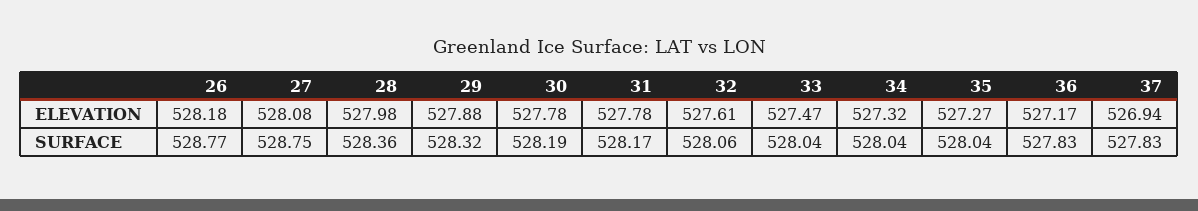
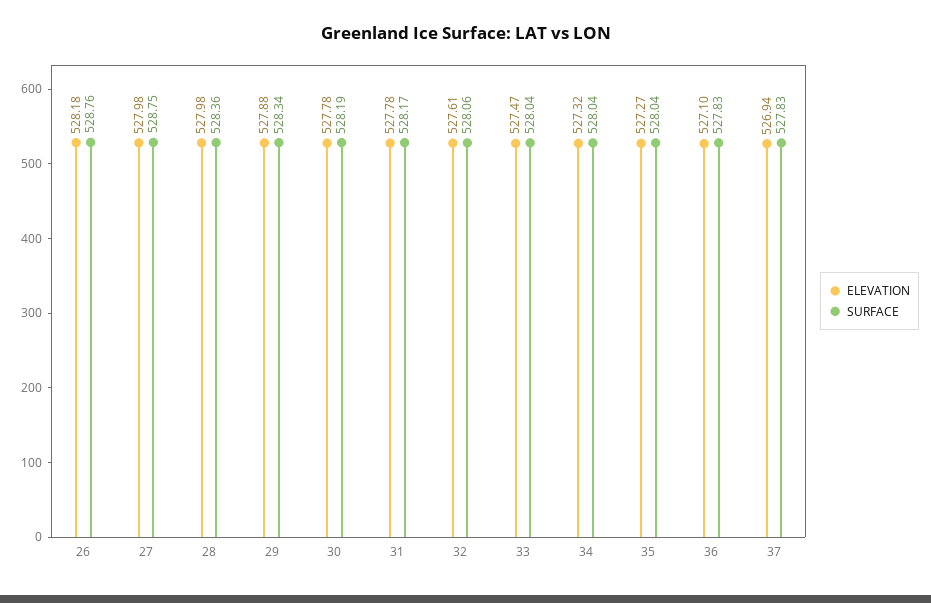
  {
    "ELEVATION": {
      "26": 528.18,
-     "27": 528.08,
+     "27": 527.98,
      "28": 527.98,
      "29": 527.88,
      "30": 527.78,
      "31": 527.78,
      "32": 527.61,
      "33": 527.47,
      "34": 527.32,
      "35": 527.27,
-     "36": 527.17,
+     "36": 527.1,
      "37": 526.94
    },
    "SURFACE": {
-     "26": 528.77,
+     "26": 528.76,
      "27": 528.75,
      "28": 528.36,
-     "29": 528.32,
+     "29": 528.34,
      "30": 528.19,
      "31": 528.17,
      "32": 528.06,
      "33": 528.04,
      "34": 528.04,
      "35": 528.04,
      "36": 527.83,
      "37": 527.83
    }
  }

